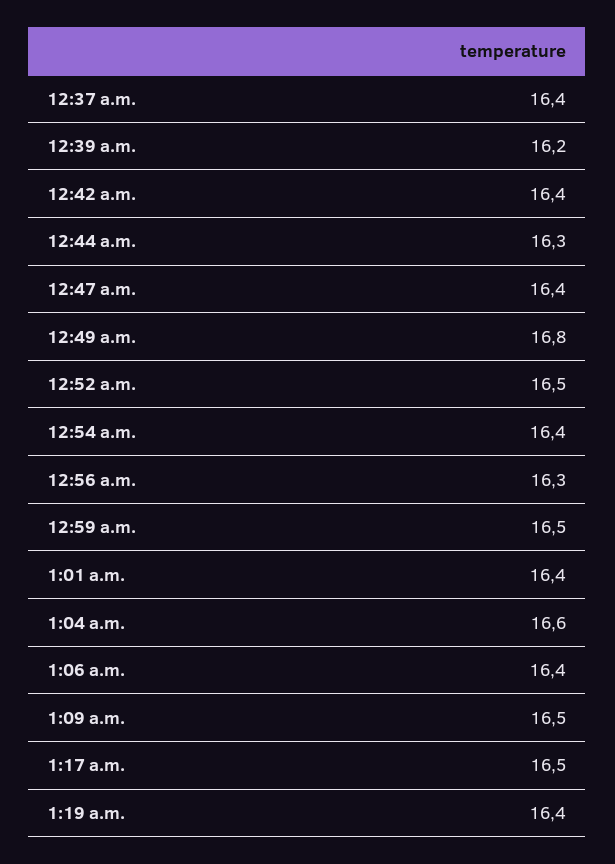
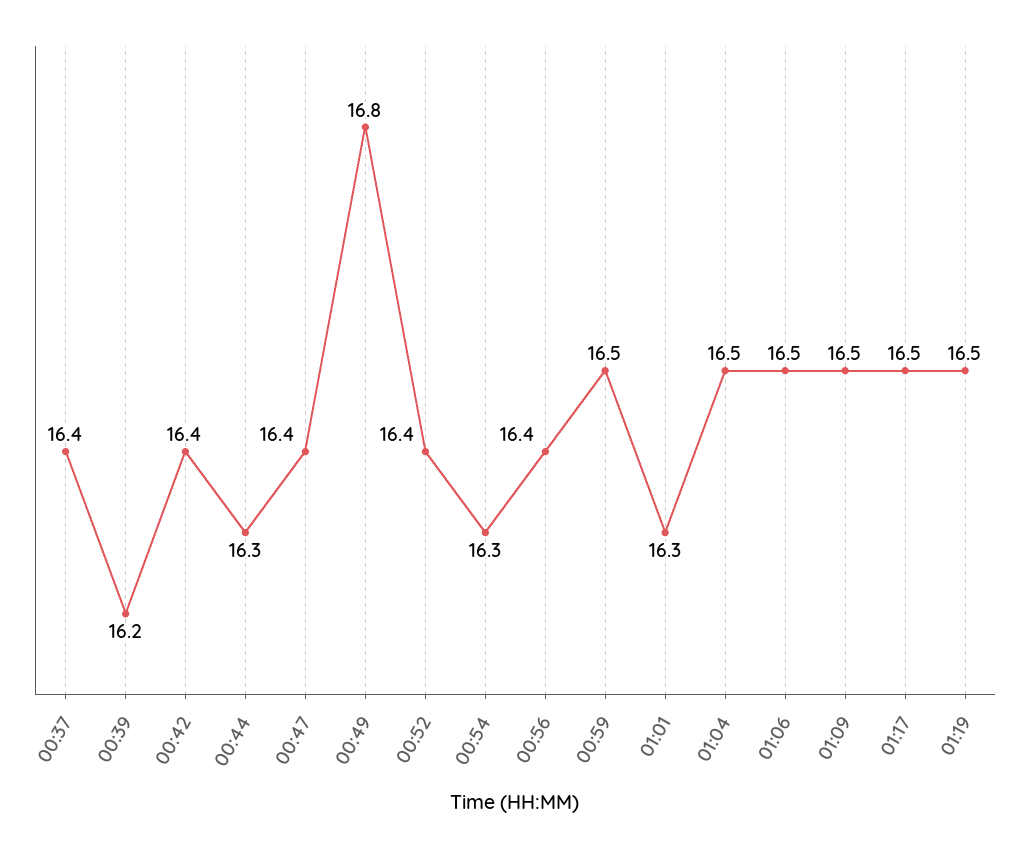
  {
    "12:37 a.m.": 16.4,
    "12:39 a.m.": 16.2,
    "12:42 a.m.": 16.4,
    "12:44 a.m.": 16.3,
    "12:47 a.m.": 16.4,
    "12:49 a.m.": 16.8,
-   "12:52 a.m.": 16.5,
+   "12:52 a.m.": 16.4,
-   "12:54 a.m.": 16.4,
+   "12:54 a.m.": 16.3,
-   "12:56 a.m.": 16.3,
+   "12:56 a.m.": 16.4,
    "12:59 a.m.": 16.5,
-   "1:01 a.m.": 16.4,
+   "1:01 a.m.": 16.3,
-   "1:04 a.m.": 16.6,
+   "1:04 a.m.": 16.5,
-   "1:06 a.m.": 16.4,
+   "1:06 a.m.": 16.5,
    "1:09 a.m.": 16.5,
    "1:17 a.m.": 16.5,
-   "1:19 a.m.": 16.4
+   "1:19 a.m.": 16.5
  }

